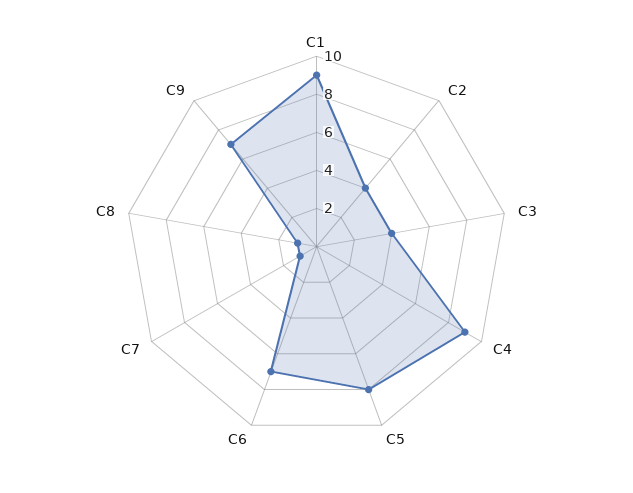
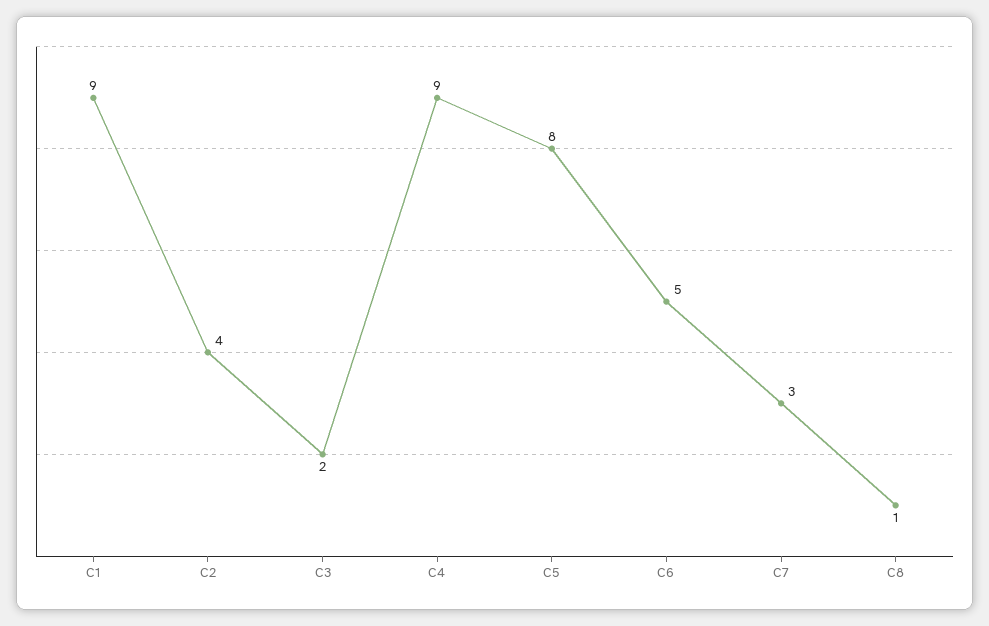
  {
    "C1": 9,
    "C2": 4,
-   "C3": 4,
+   "C3": 2,
    "C4": 9,
    "C5": 8,
-   "C6": 7,
+   "C6": 5,
-   "C7": 1,
+   "C7": 3,
-   "C8": 1,
+   "C8": 1
-   "C9": 7
  }

